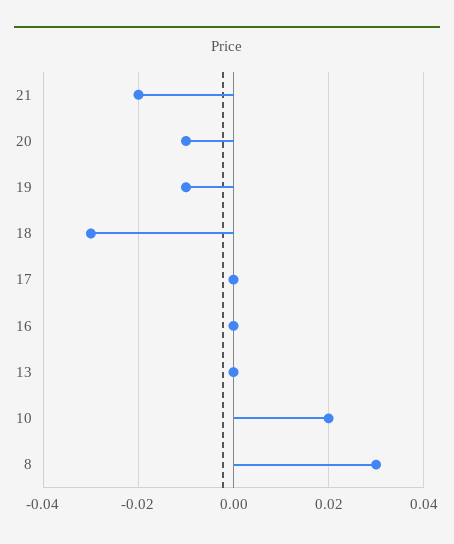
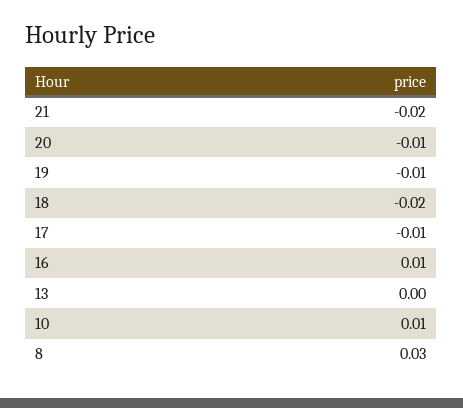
  {
    "21": -0.02,
    "20": -0.01,
    "19": -0.01,
-   "18": -0.03,
+   "18": -0.02,
-   "17": 0,
+   "17": -0.01,
-   "16": 0,
+   "16": 0.01,
    "13": 0,
-   "10": 0.02,
+   "10": 0.01,
    "8": 0.03
  }

